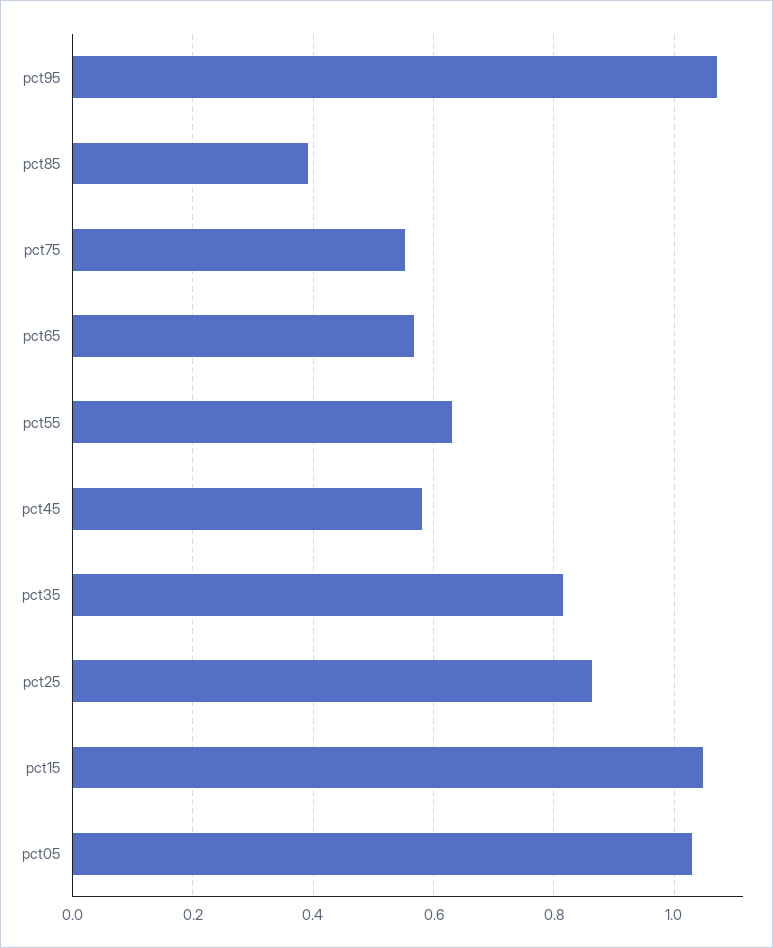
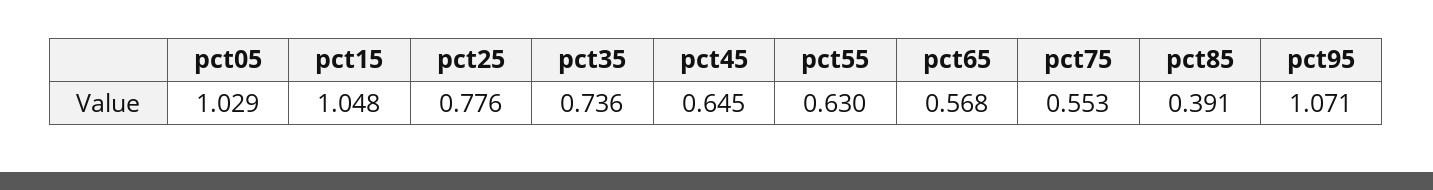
  {
    "pct95": 1.071,
    "pct85": 0.391,
    "pct75": 0.553,
    "pct65": 0.568,
    "pct55": 0.63,
-   "pct45": 0.58,
+   "pct45": 0.645,
-   "pct35": 0.82,
+   "pct35": 0.736,
-   "pct25": 0.86,
+   "pct25": 0.776,
    "pct15": 1.048,
    "pct05": 1.029
  }

